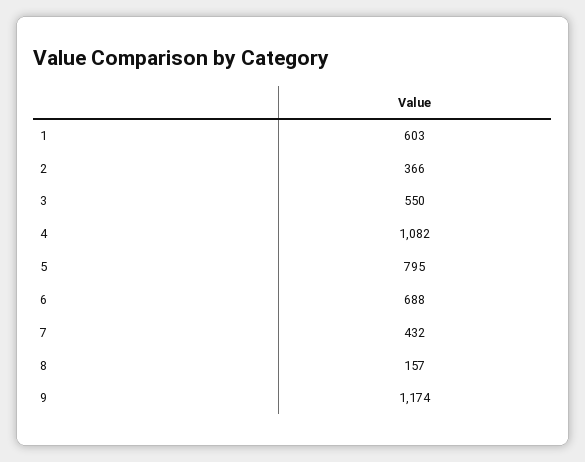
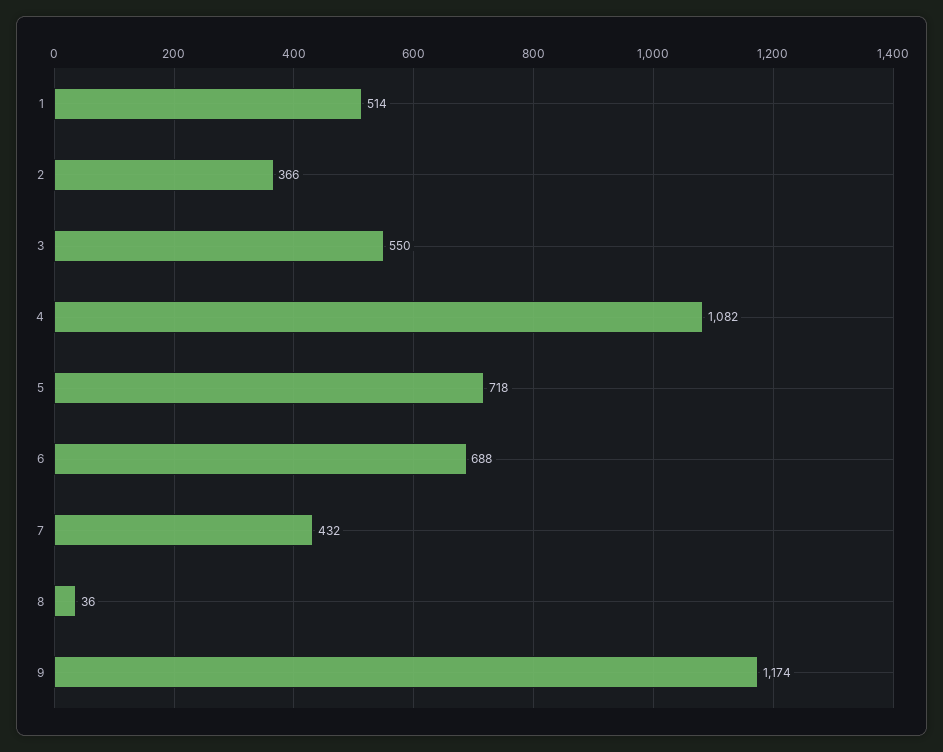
  {
-   "1": 603,
+   "1": 514,
    "2": 366,
    "3": 550,
    "4": 1082,
-   "5": 795,
+   "5": 718,
    "6": 688,
    "7": 432,
-   "8": 157,
+   "8": 36,
    "9": 1174
  }

